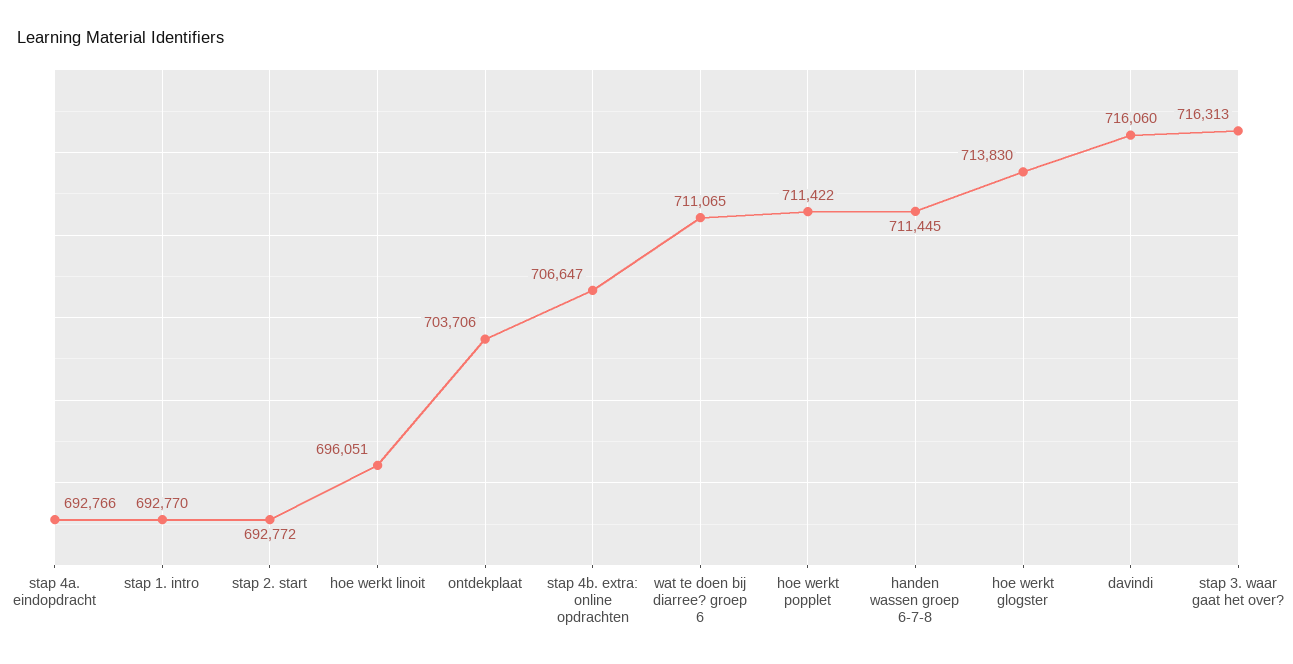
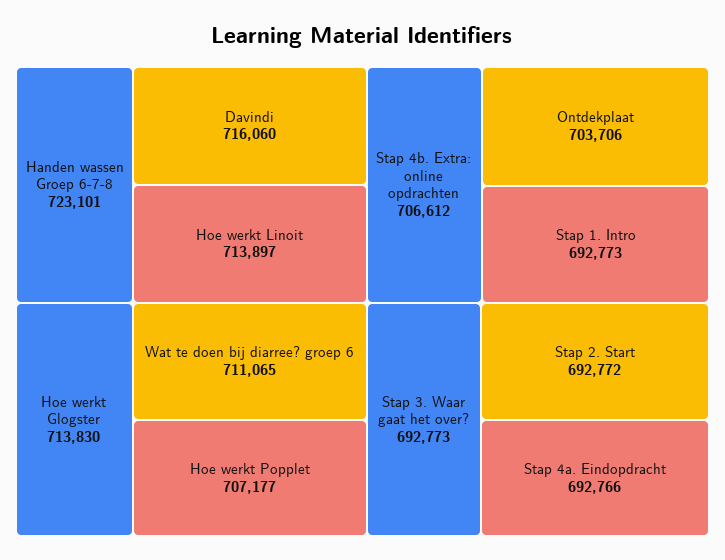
  {
    "stap 4a. eindopdracht": 692766,
-   "stap 1. intro": 692770,
+   "stap 1. intro": 692773,
    "stap 2. start": 692772,
-   "hoe werkt linoit": 696051,
+   "hoe werkt linoit": 713897,
    "ontdekplaat": 703706,
-   "stap 4b. extra: online opdrachten": 706647,
+   "stap 4b. extra: online opdrachten": 706612,
    "wat te doen bij diarree? groep 6": 711065,
-   "hoe werkt popplet": 711422,
+   "hoe werkt popplet": 707177,
-   "handen wassen groep 6-7-8": 711445,
+   "handen wassen groep 6-7-8": 723101,
    "hoe werkt glogster": 713830,
    "davindi": 716060,
-   "stap 3. waar gaat het over?": 716313
+   "stap 3. waar gaat het over?": 692773
  }

